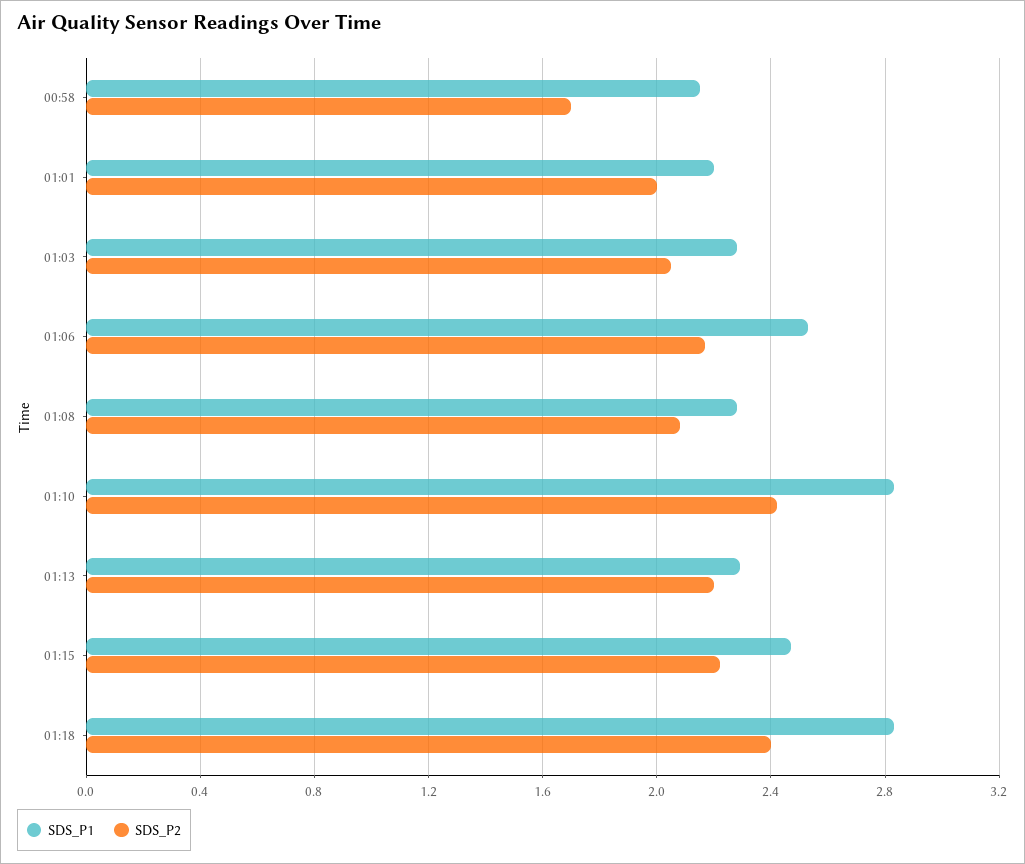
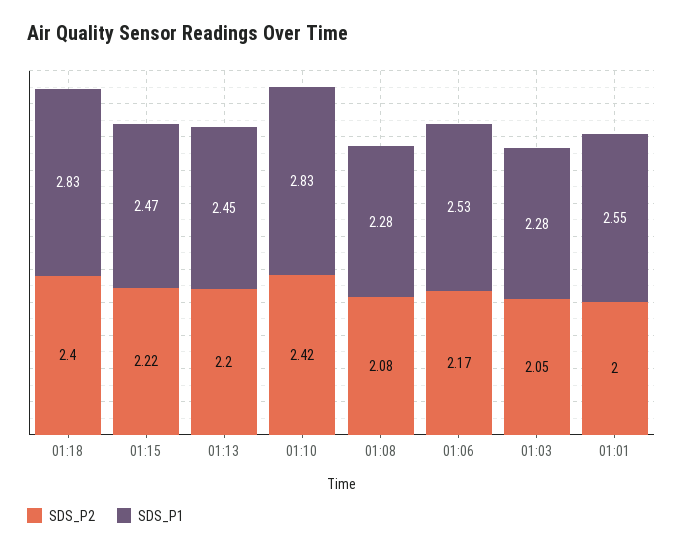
  {
    "SDS_P1": {
-     "00:58": 2.15,
-     "01:01": 2.2,
+     "01:01": 2.55,
      "01:03": 2.28,
      "01:06": 2.53,
      "01:08": 2.28,
      "01:10": 2.83,
-     "01:13": 2.3,
+     "01:13": 2.45,
      "01:15": 2.47,
      "01:18": 2.83
    },
    "SDS_P2": {
-     "00:58": 1.7,
      "01:01": 2,
      "01:03": 2.05,
      "01:06": 2.17,
      "01:08": 2.08,
      "01:10": 2.42,
      "01:13": 2.2,
      "01:15": 2.22,
      "01:18": 2.4
    }
  }

